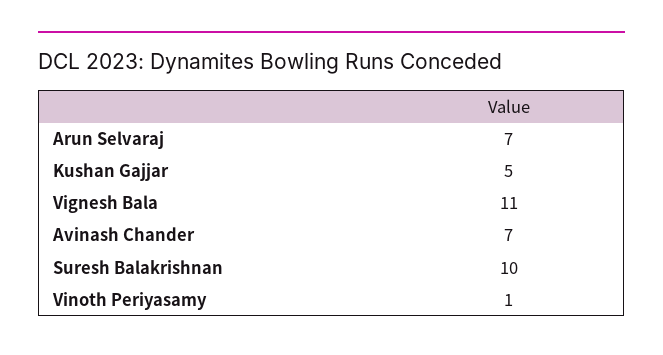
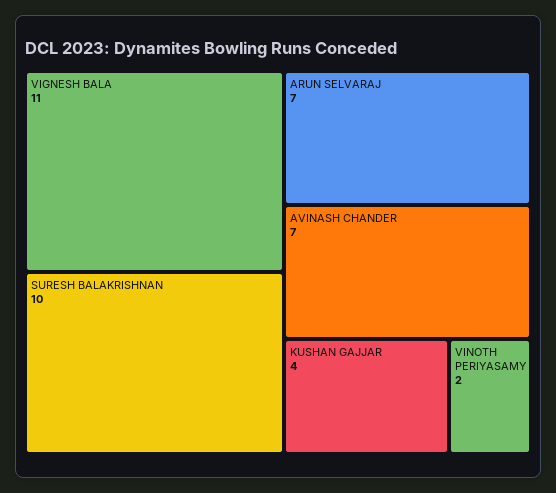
  {
    "Arun Selvaraj": 7,
-   "Kushan Gajjar": 5,
+   "Kushan Gajjar": 4,
    "Vignesh Bala": 11,
    "Avinash Chander": 7,
    "Suresh Balakrishnan": 10,
-   "Vinoth Periyasamy": 1
+   "Vinoth Periyasamy": 2
  }

